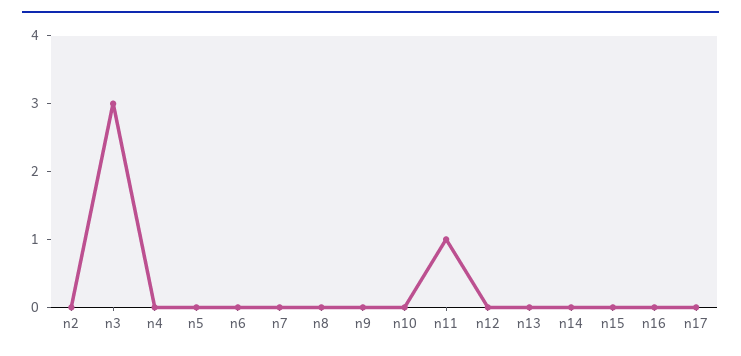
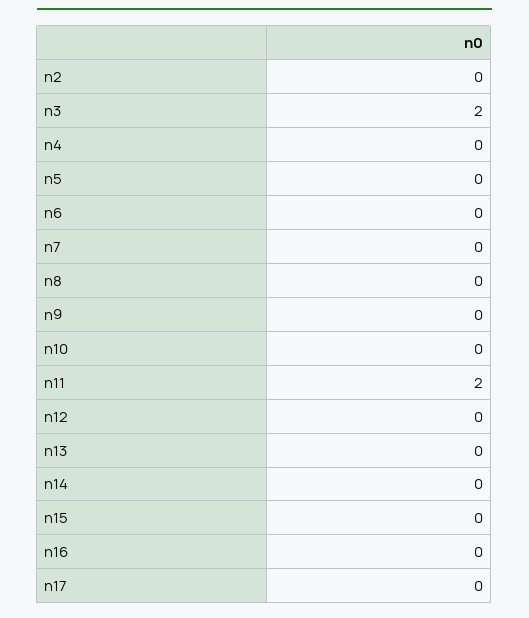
  {
    "n2": 0,
-   "n3": 3,
+   "n3": 2,
    "n4": 0,
    "n5": 0,
    "n6": 0,
    "n7": 0,
    "n8": 0,
    "n9": 0,
    "n10": 0,
-   "n11": 1,
+   "n11": 2,
    "n12": 0,
    "n13": 0,
    "n14": 0,
    "n15": 0,
    "n16": 0,
    "n17": 0
  }

